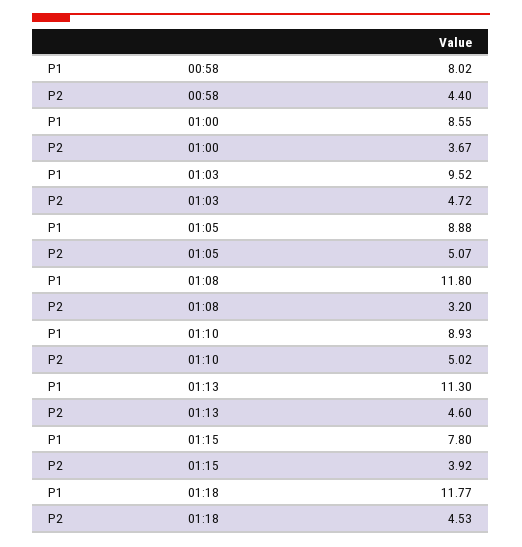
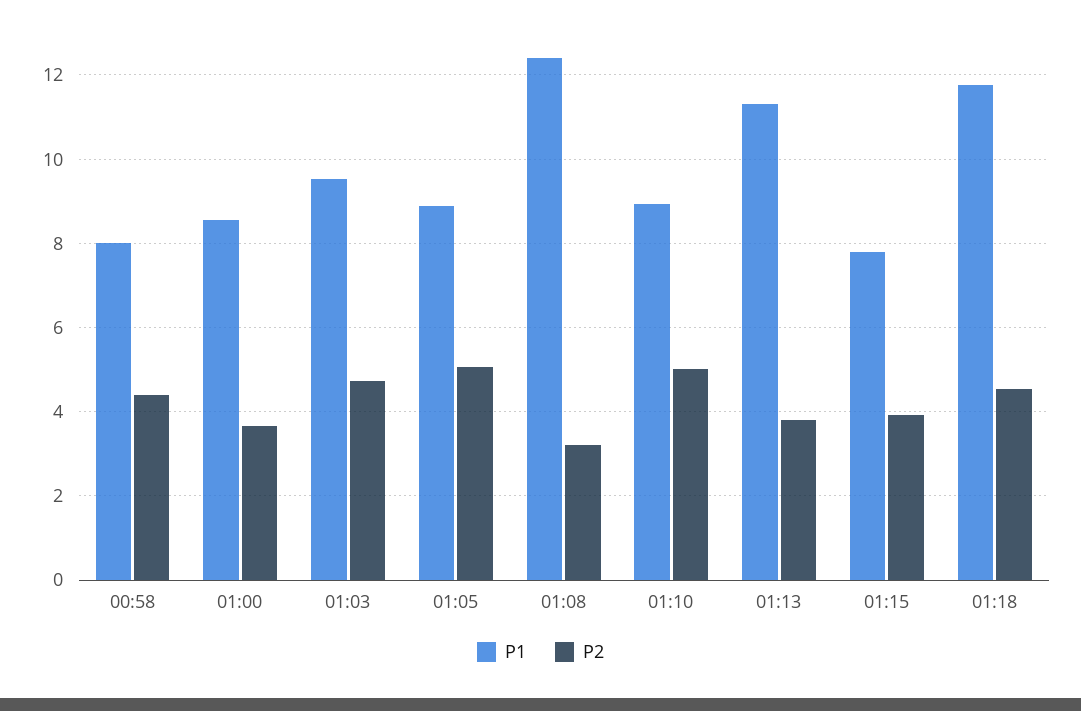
  {
    "P1": {
      "00:58": 8.02,
      "01:00": 8.55,
      "01:03": 9.52,
      "01:05": 8.88,
-     "01:08": 11.8,
+     "01:08": 12.4,
      "01:10": 8.93,
      "01:13": 11.3,
      "01:15": 7.8,
      "01:18": 11.77
    },
    "P2": {
      "00:58": 4.4,
      "01:00": 3.67,
      "01:03": 4.72,
      "01:05": 5.07,
      "01:08": 3.2,
      "01:10": 5.02,
-     "01:13": 4.6,
+     "01:13": 3.8,
      "01:15": 3.92,
      "01:18": 4.53
    }
  }

